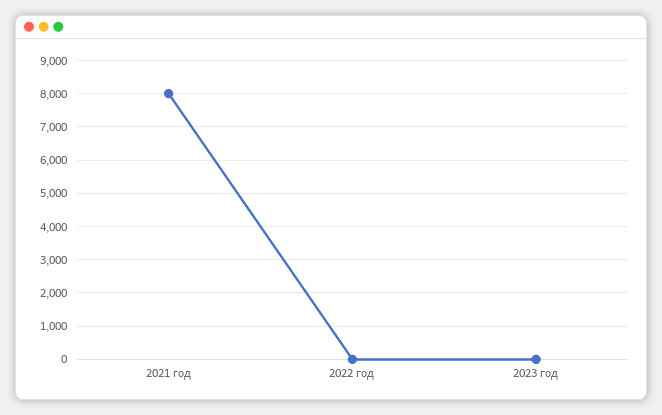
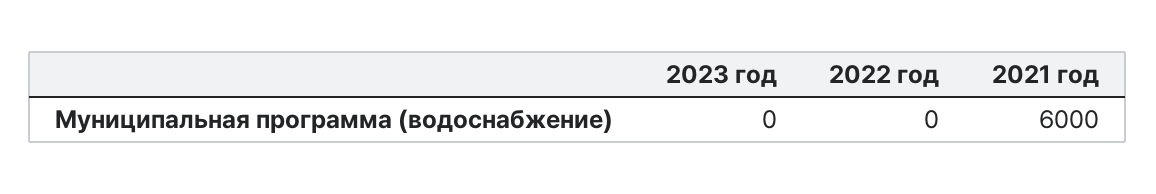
  {
-   "2021 год": 8000,
+   "2021 год": 6000,
    "2022 год": 0,
    "2023 год": 0
  }

